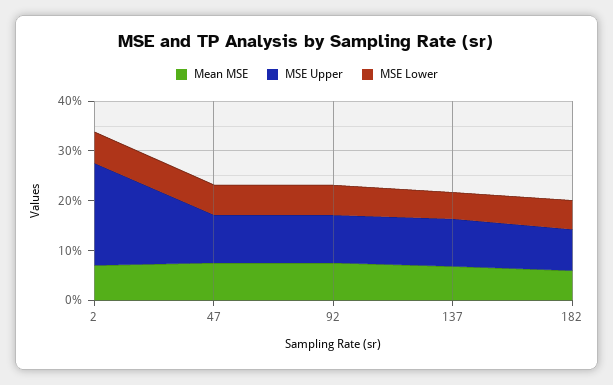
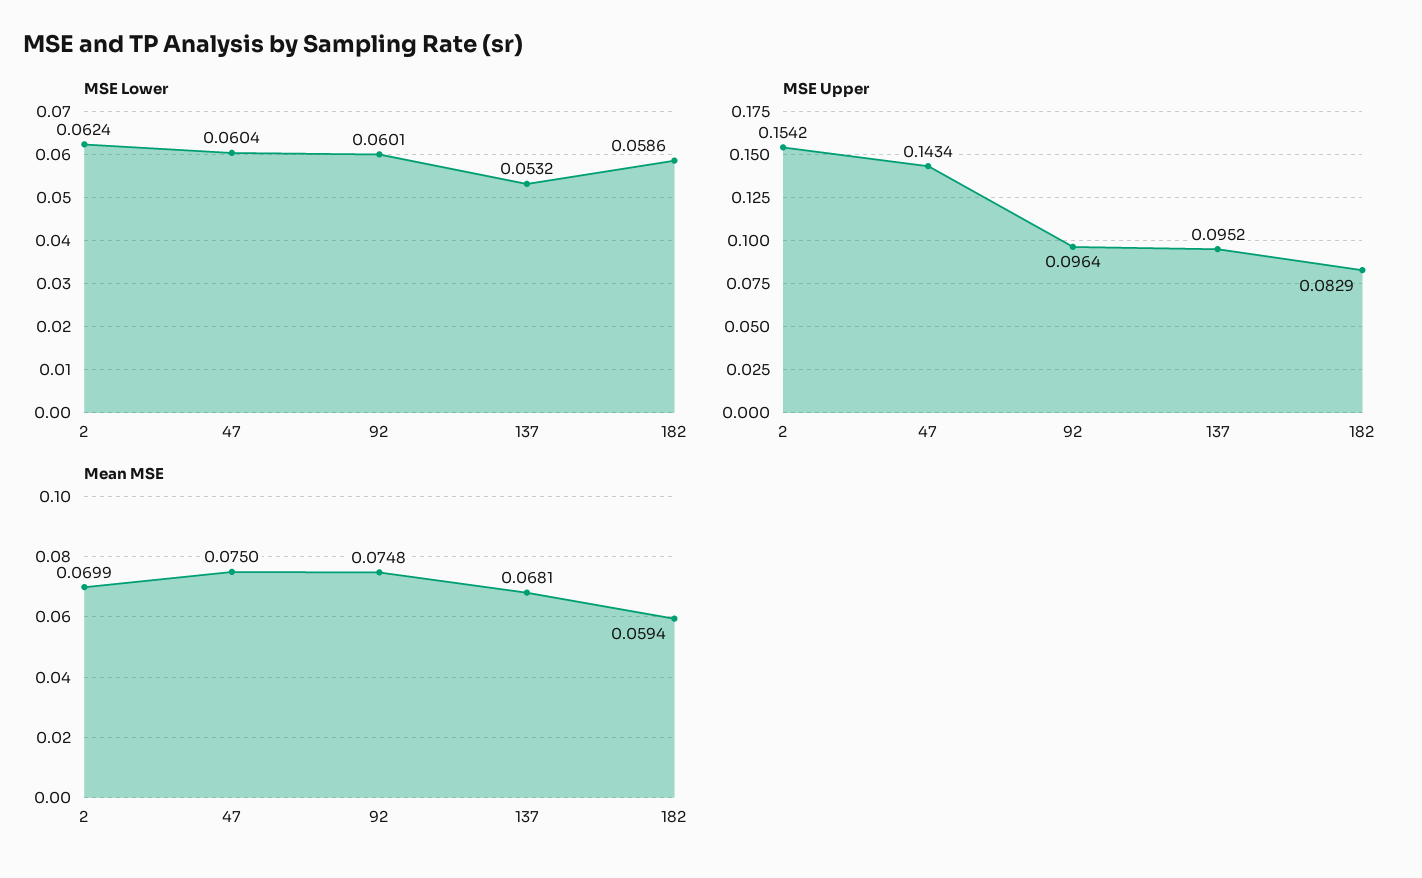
  {
    "Mean MSE": {
      "2": 0.0699,
      "47": 0.075,
      "92": 0.0748,
      "137": 0.0681,
      "182": 0.0594
    },
    "MSE Upper": {
-     "2": 0.2,
+     "2": 0.1542,
-     "47": 0.1,
+     "47": 0.1434,
      "92": 0.0964,
      "137": 0.0952,
      "182": 0.0829
    },
    "MSE Lower": {
      "2": 0.0624,
      "47": 0.0604,
      "92": 0.0601,
      "137": 0.0532,
      "182": 0.0586
    }
  }

